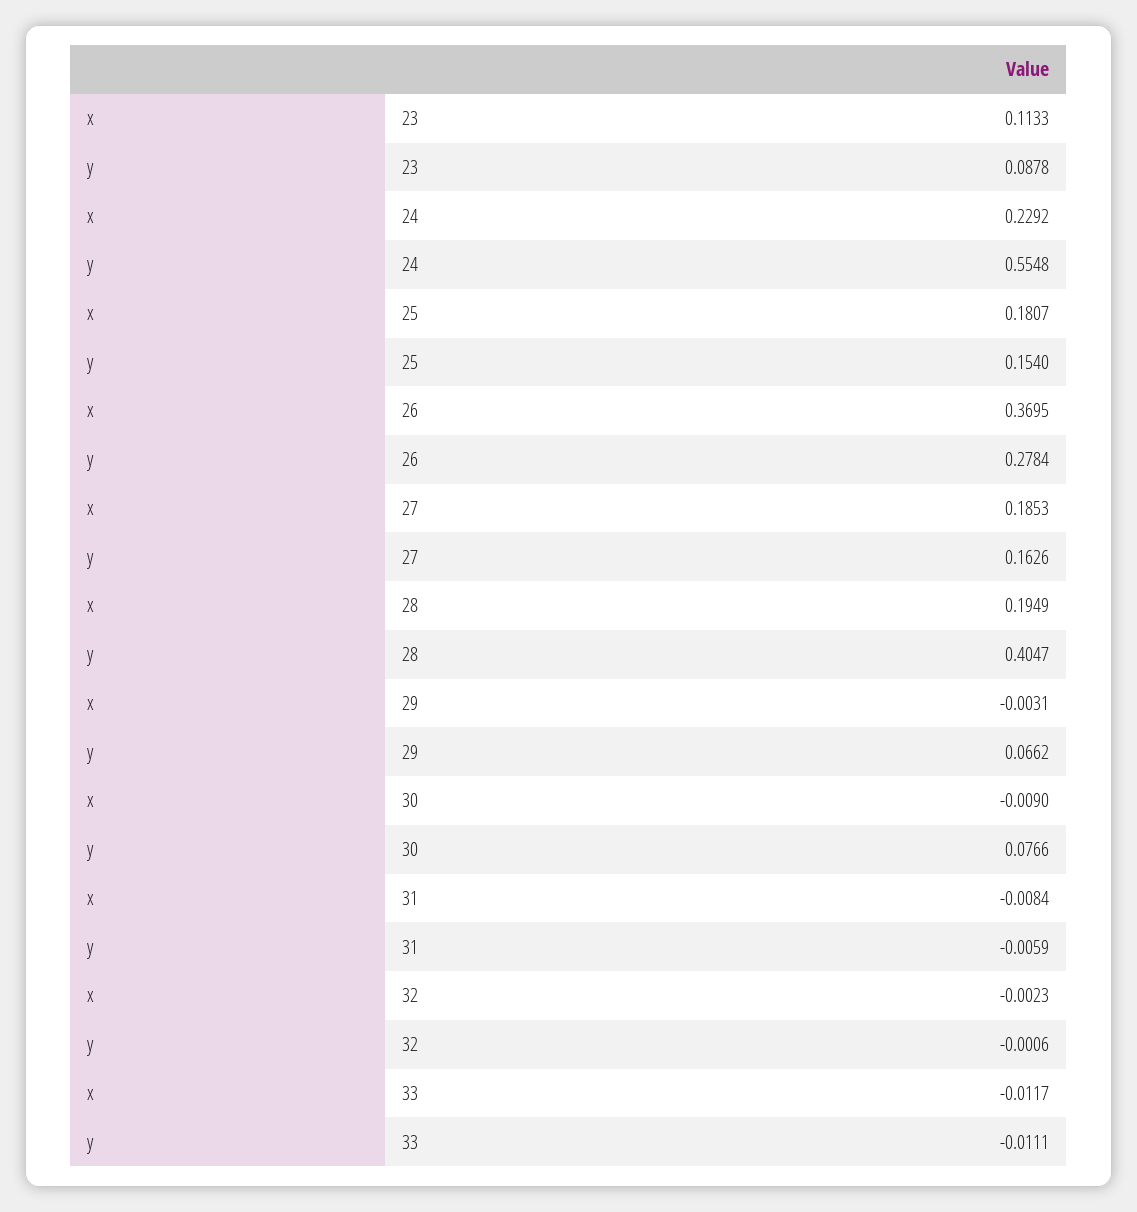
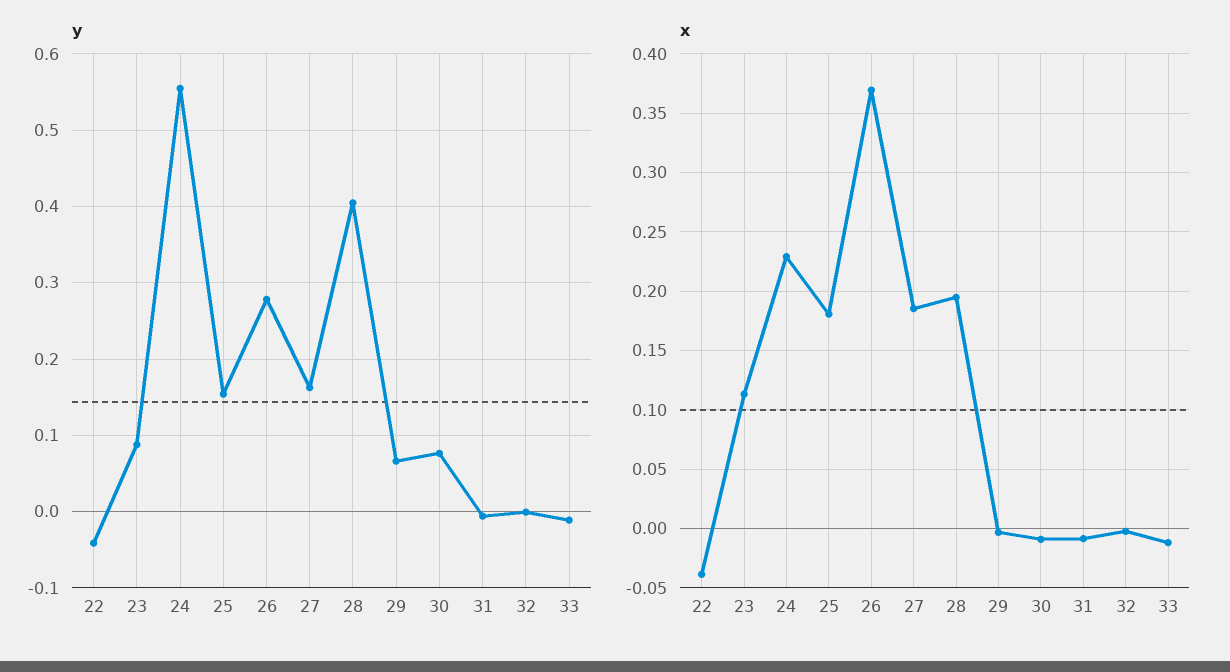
  {
    "x": {
      "23": 0.1133,
      "24": 0.2292,
      "25": 0.1807,
      "26": 0.3695,
      "27": 0.1853,
      "28": 0.1949,
      "29": -0.0031,
      "30": -0.009,
      "31": -0.0084,
      "32": -0.0023,
-     "33": -0.0117
+     "33": -0.0117,
+     "22": -0.04
    },
    "y": {
      "23": 0.0878,
      "24": 0.5548,
      "25": 0.154,
      "26": 0.2784,
      "27": 0.1626,
      "28": 0.4047,
      "29": 0.0662,
      "30": 0.0766,
      "31": -0.0059,
      "32": -0.0006,
-     "33": -0.0111
+     "33": -0.0111,
+     "22": -0.04
    }
  }

